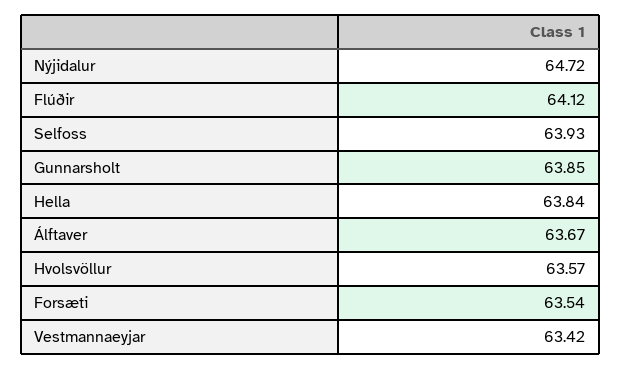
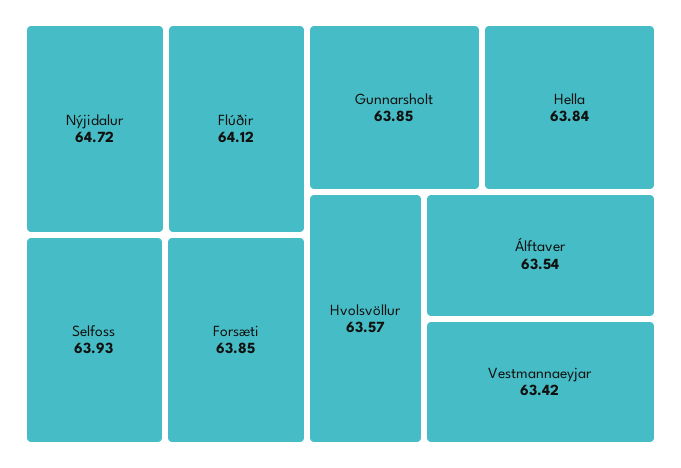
  {
    "Nýjidalur": 64.72,
    "Flúðir": 64.12,
    "Selfoss": 63.93,
    "Gunnarsholt": 63.85,
    "Hella": 63.84,
-   "Álftaver": 63.67,
+   "Álftaver": 63.54,
    "Hvolsvöllur": 63.57,
-   "Forsæti": 63.54,
+   "Forsæti": 63.85,
    "Vestmannaeyjar": 63.42
  }

